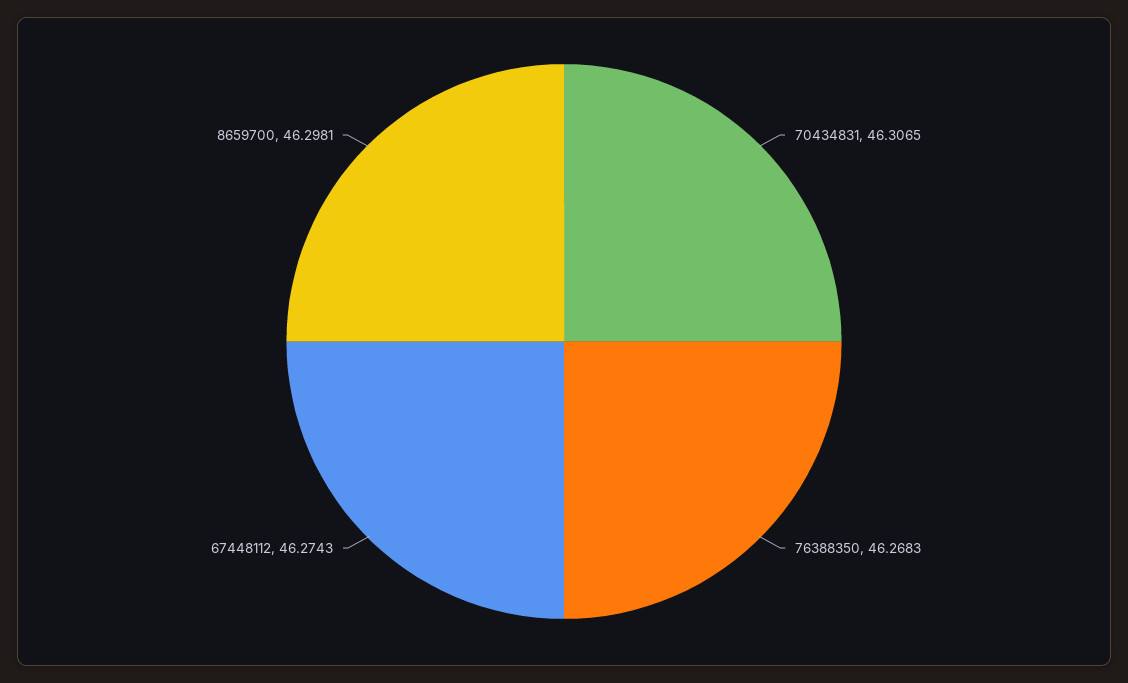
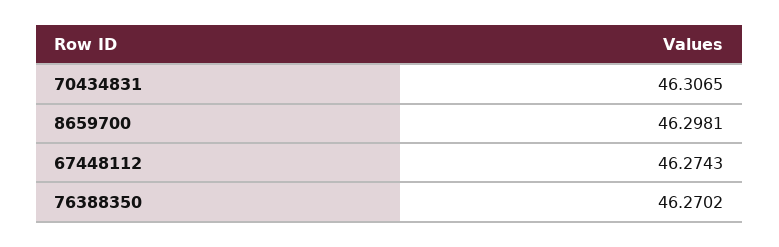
  {
    "70434831": 46.3065,
-   "76388350": 46.2683,
+   "76388350": 46.2702,
    "67448112": 46.2743,
    "8659700": 46.2981
  }

